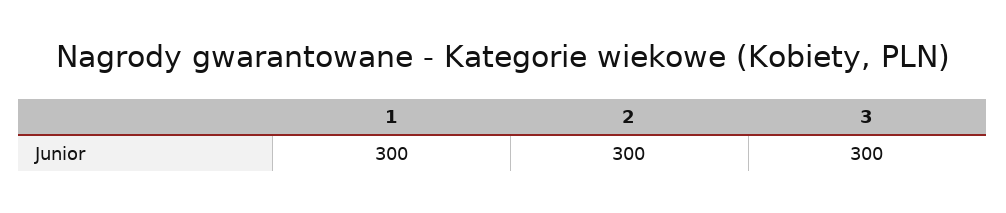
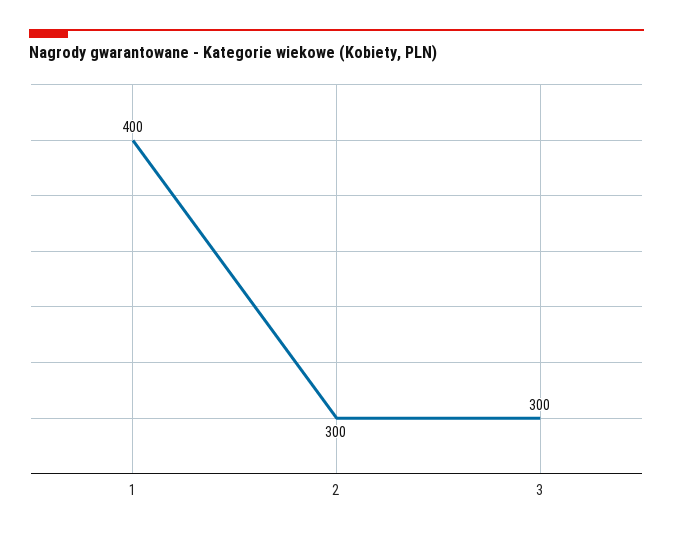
  {
-   "1": 300,
+   "1": 400,
    "2": 300,
    "3": 300
  }

